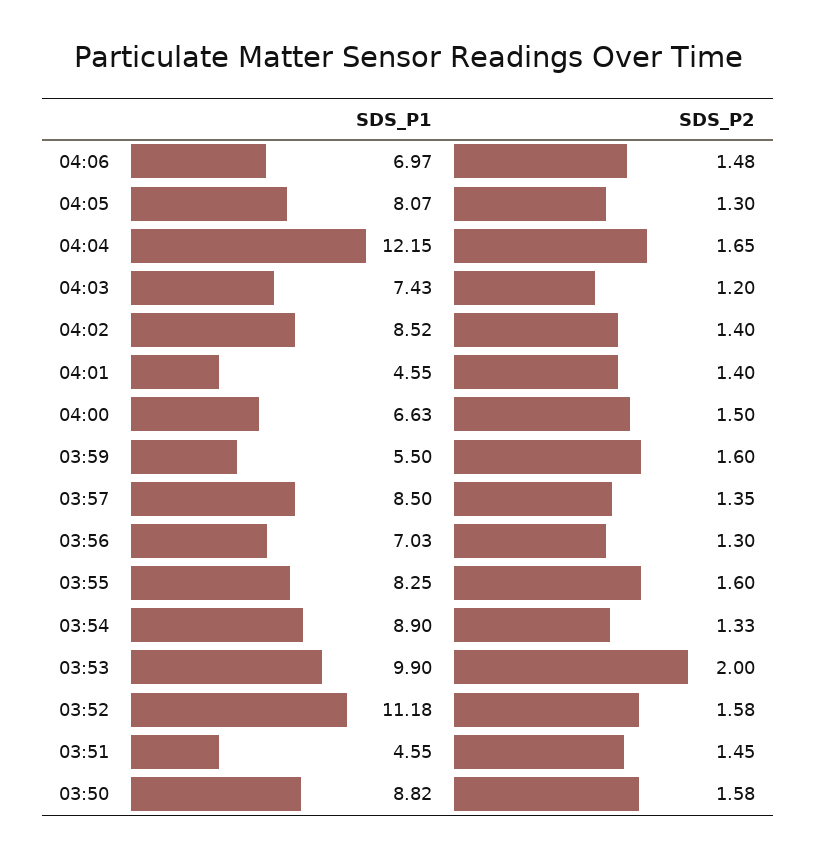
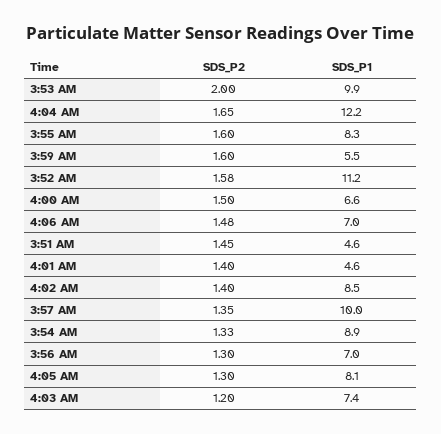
  {
    "SDS_P1": {
      "04:06": 6.97,
      "04:05": 8.07,
      "04:04": 12.15,
      "04:03": 7.43,
      "04:02": 8.52,
      "04:01": 4.55,
      "04:00": 6.63,
      "03:59": 5.5,
-     "03:57": 8.5,
+     "03:57": 10,
      "03:56": 7.03,
      "03:55": 8.25,
      "03:54": 8.9,
      "03:53": 9.9,
      "03:52": 11.18,
-     "03:51": 4.55,
+     "03:51": 4.55
-     "03:50": 8.82
    },
    "SDS_P2": {
      "04:06": 1.48,
      "04:05": 1.3,
      "04:04": 1.65,
      "04:03": 1.2,
      "04:02": 1.4,
      "04:01": 1.4,
      "04:00": 1.5,
      "03:59": 1.6,
      "03:57": 1.35,
      "03:56": 1.3,
      "03:55": 1.6,
      "03:54": 1.33,
      "03:53": 2,
      "03:52": 1.58,
-     "03:51": 1.45,
+     "03:51": 1.45
-     "03:50": 1.58
    }
  }

